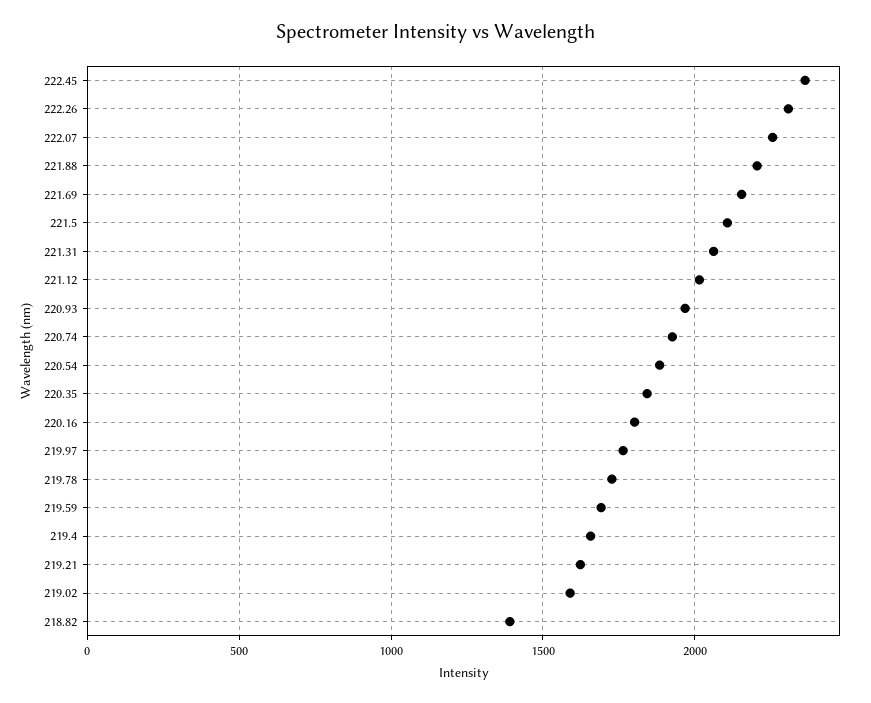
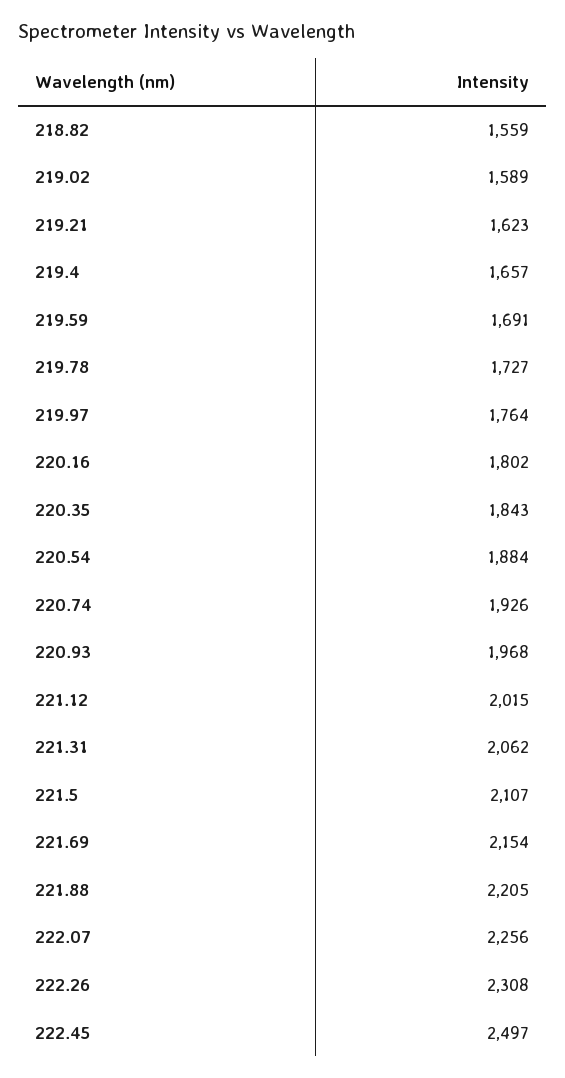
  {
-   "222.45": 2350,
+   "222.45": 2497,
    "222.26": 2308,
    "222.07": 2256,
    "221.88": 2205,
    "221.69": 2154,
    "221.5": 2107,
    "221.31": 2062,
    "221.12": 2015,
    "220.93": 1968,
    "220.74": 1926,
    "220.54": 1884,
    "220.35": 1843,
    "220.16": 1802,
    "219.97": 1764,
    "219.78": 1727,
    "219.59": 1691,
    "219.4": 1657,
    "219.21": 1623,
    "219.02": 1589,
-   "218.82": 1400
+   "218.82": 1559
  }

